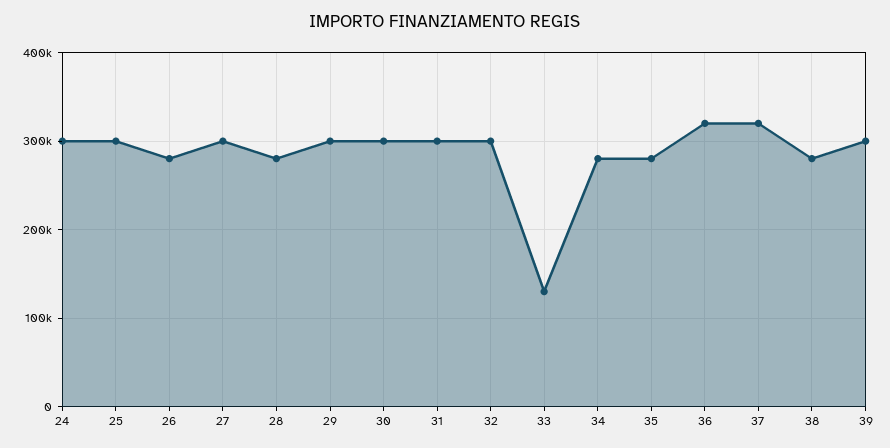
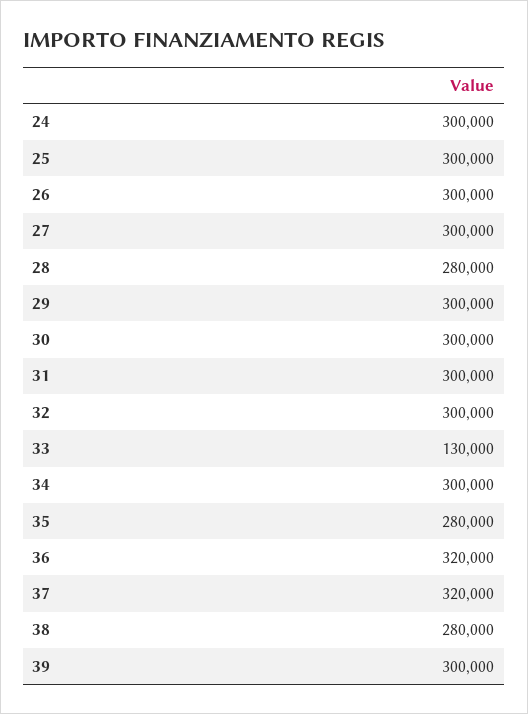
  {
    "24": 300000,
    "25": 300000,
-   "26": 280000,
+   "26": 300000,
    "27": 300000,
    "28": 280000,
    "29": 300000,
    "30": 300000,
    "31": 300000,
    "32": 300000,
    "33": 130000,
-   "34": 280000,
+   "34": 300000,
    "35": 280000,
    "36": 320000,
    "37": 320000,
    "38": 280000,
    "39": 300000
  }

